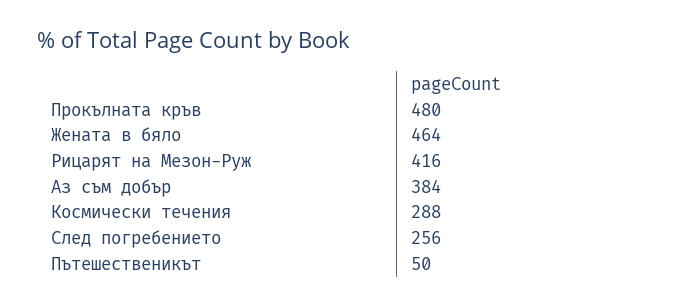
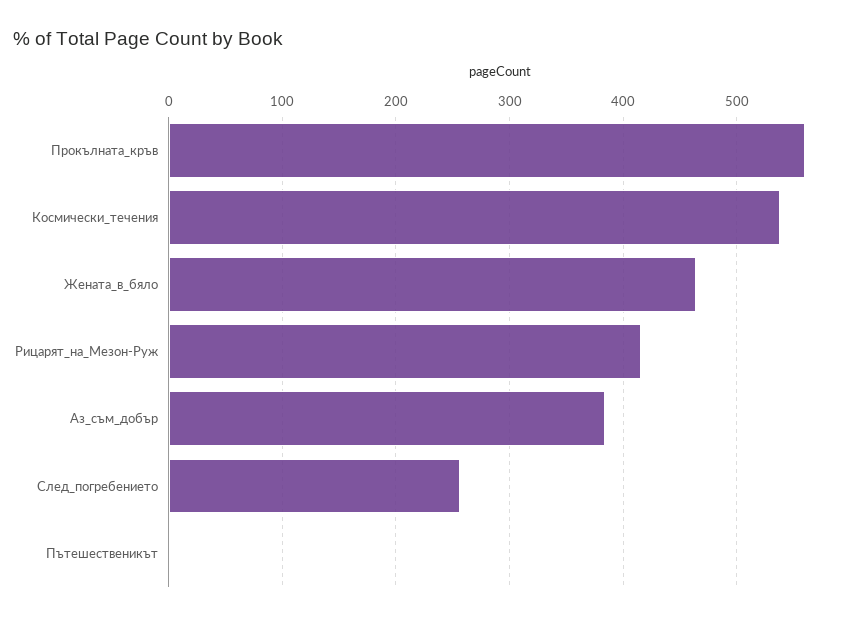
  {
-   "Прокълната кръв": 480,
+   "Прокълната кръв": 560,
    "Жената в бяло": 464,
    "Рицарят на Мезон-Руж": 416,
    "Аз съм добър": 384,
-   "Космически течения": 288,
+   "Космически течения": 540,
    "След погребението": 256,
-   "Пътешественикът": 50
+   "Пътешественикът": 0
  }

